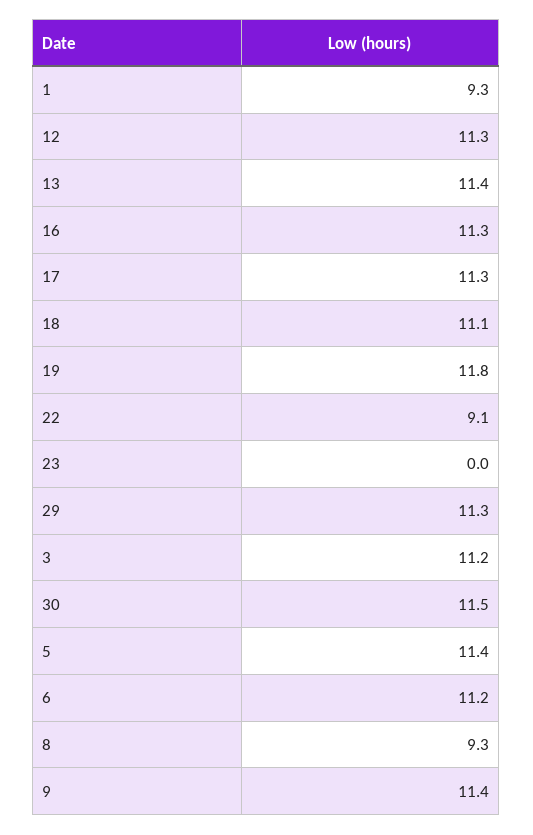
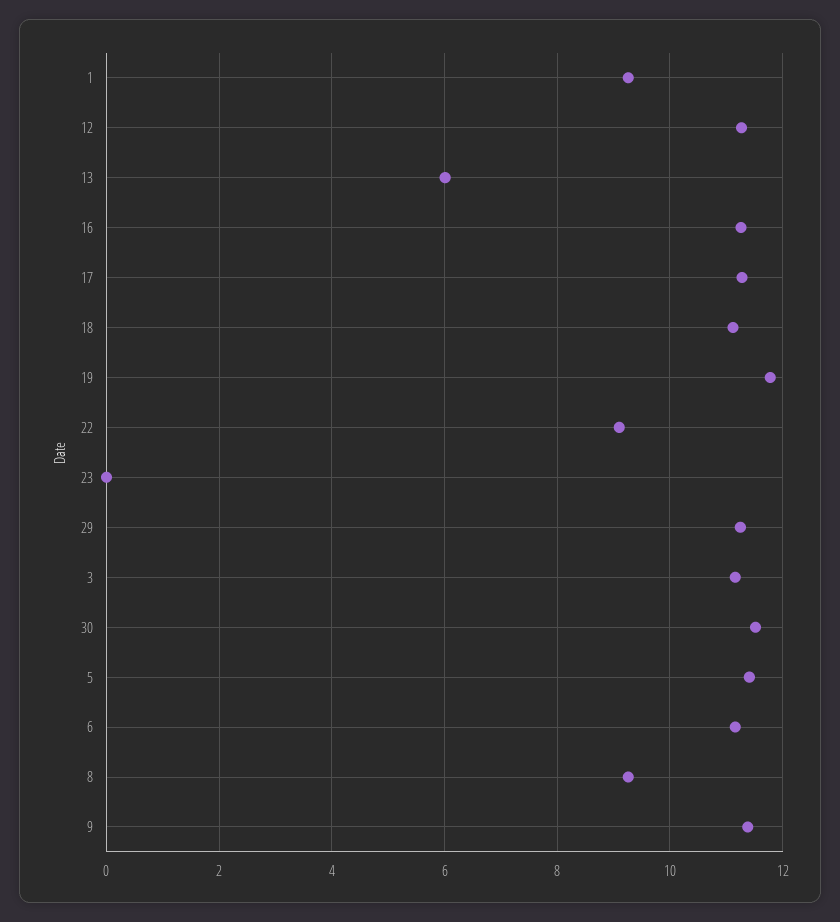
  {
    "1": 9.3,
    "12": 11.3,
-   "13": 11.4,
+   "13": 6,
    "16": 11.3,
    "17": 11.3,
    "18": 11.1,
    "19": 11.8,
    "22": 9.1,
    "23": 0,
    "29": 11.3,
    "3": 11.2,
    "30": 11.5,
    "5": 11.4,
    "6": 11.2,
    "8": 9.3,
    "9": 11.4
  }

